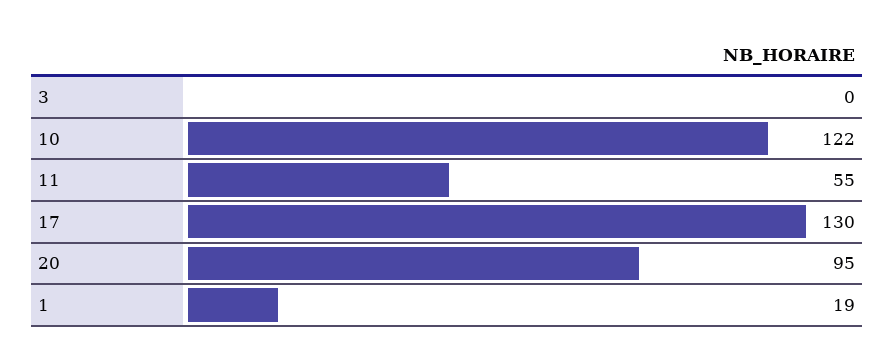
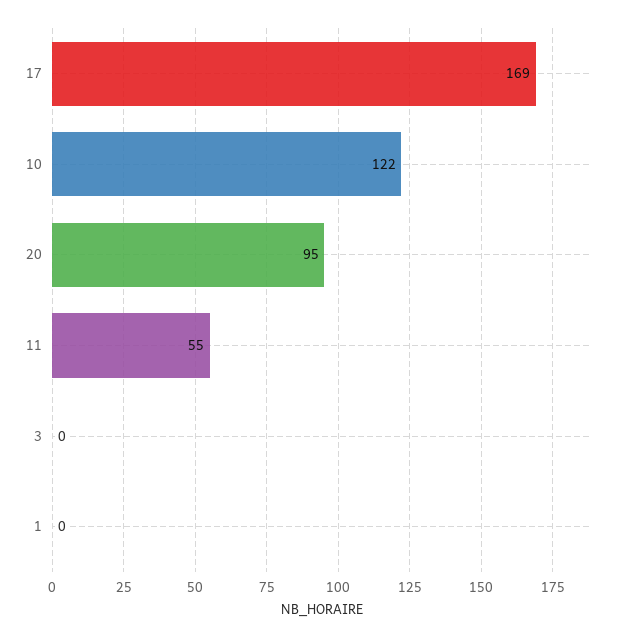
  {
    "3": 0,
    "10": 122,
    "11": 55,
-   "17": 130,
+   "17": 169,
    "20": 95,
-   "1": 19
+   "1": 0
  }

